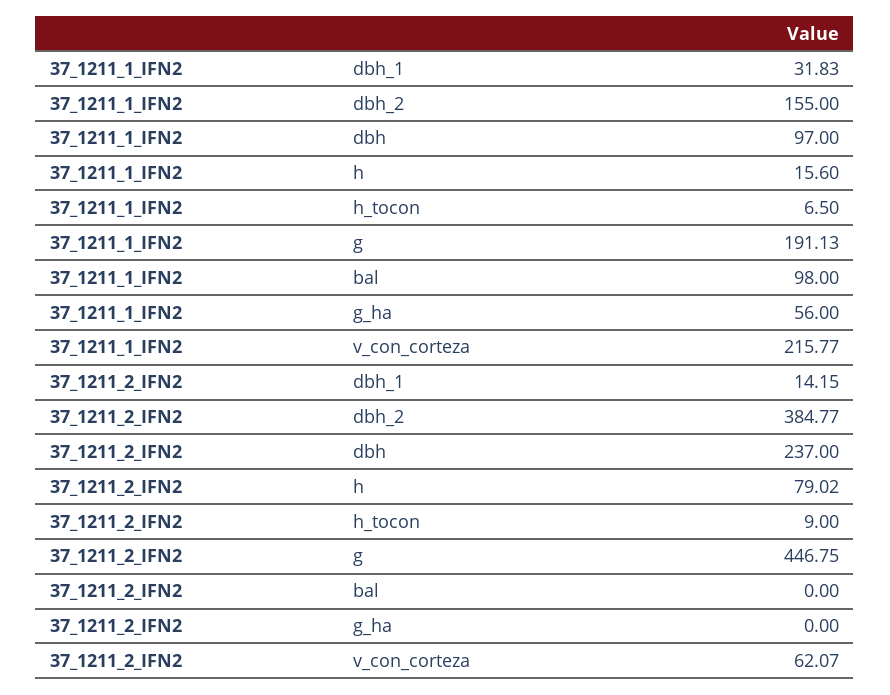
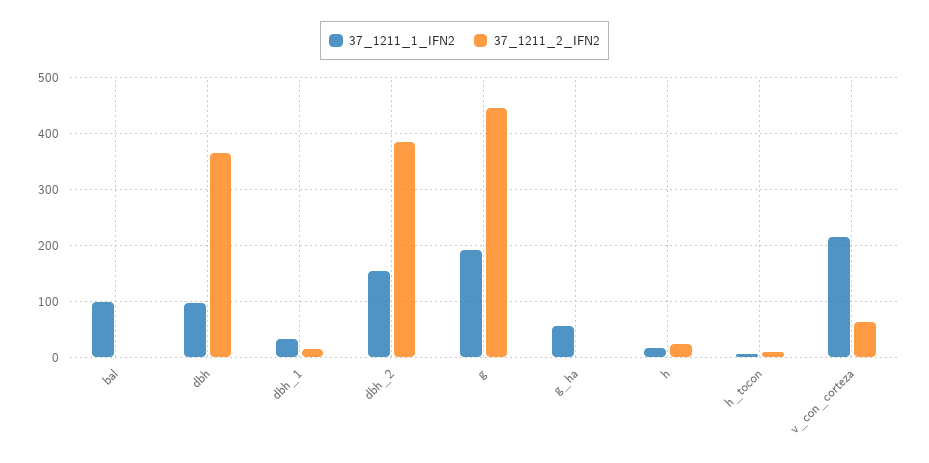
  {
    "37_1211_1_IFN2": {
      "dbh_1": 31.83,
      "dbh_2": 155,
      "dbh": 97,
      "h": 15.6,
      "h_tocon": 6.5,
      "g": 191.13,
      "bal": 98,
      "g_ha": 56,
      "v_con_corteza": 215.77
    },
    "37_1211_2_IFN2": {
      "dbh_1": 14.15,
      "dbh_2": 384.77,
-     "dbh": 237,
+     "dbh": 360,
-     "h": 79.02,
+     "h": 20,
      "h_tocon": 9,
      "g": 446.75,
      "bal": 0,
      "g_ha": 0,
      "v_con_corteza": 62.07
    }
  }

